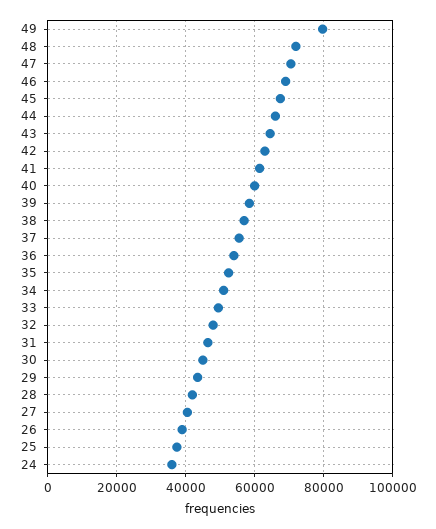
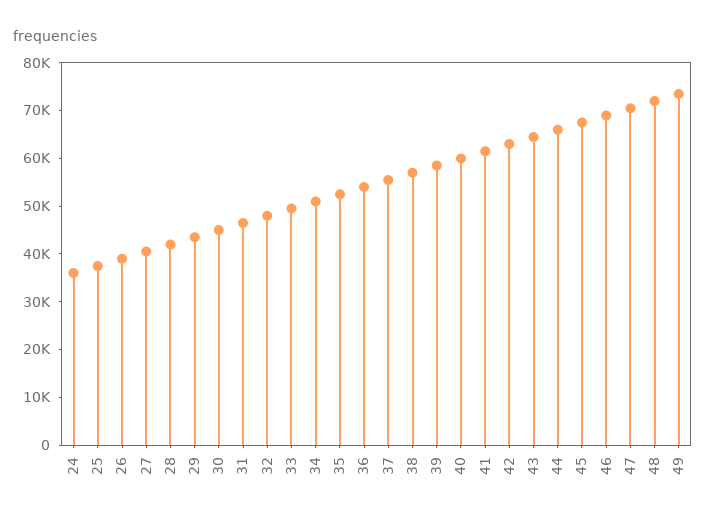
  {
-   "49": 80000,
+   "49": 74000,
    "48": 72000,
    "47": 70000,
    "46": 70000,
    "45": 68000,
    "44": 66000,
    "43": 64000,
    "42": 64000,
    "41": 62000,
    "40": 60000,
    "39": 58000,
    "38": 58000,
    "37": 56000,
    "36": 54000,
    "35": 52000,
    "34": 52000,
    "33": 50000,
    "32": 48000,
    "31": 46000,
    "30": 46000,
    "29": 44000,
    "28": 42000,
    "27": 40000,
    "26": 40000,
    "25": 38000,
    "24": 36000
  }

